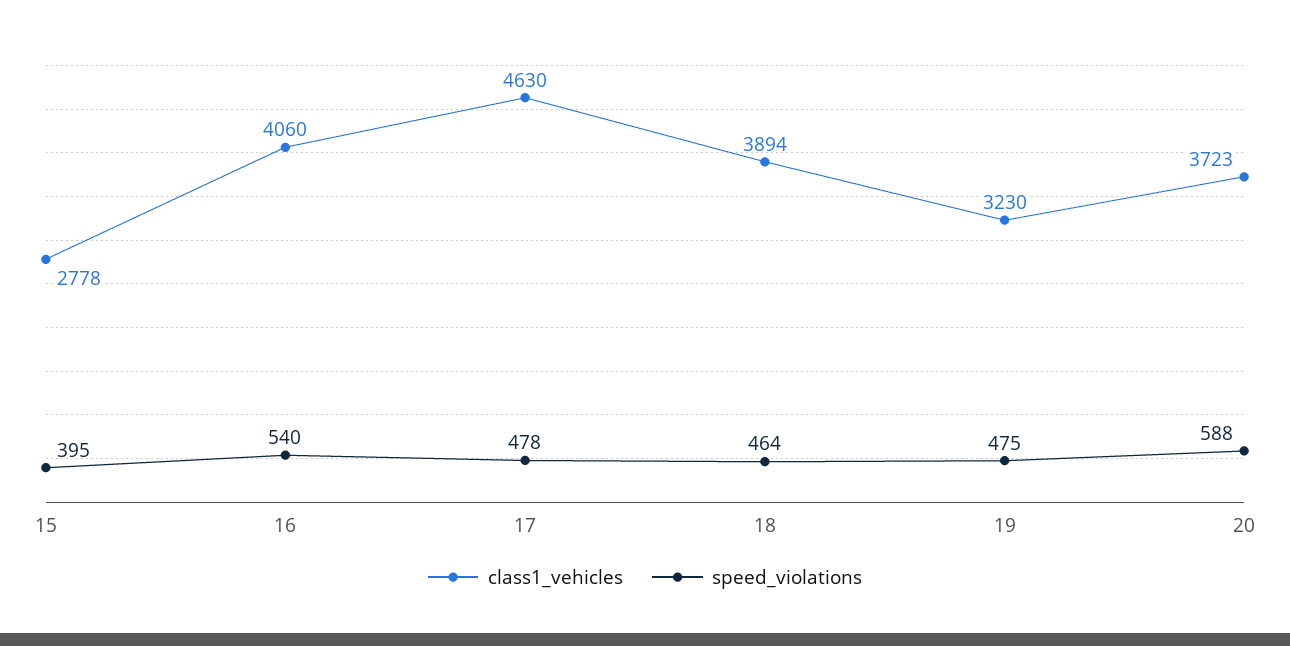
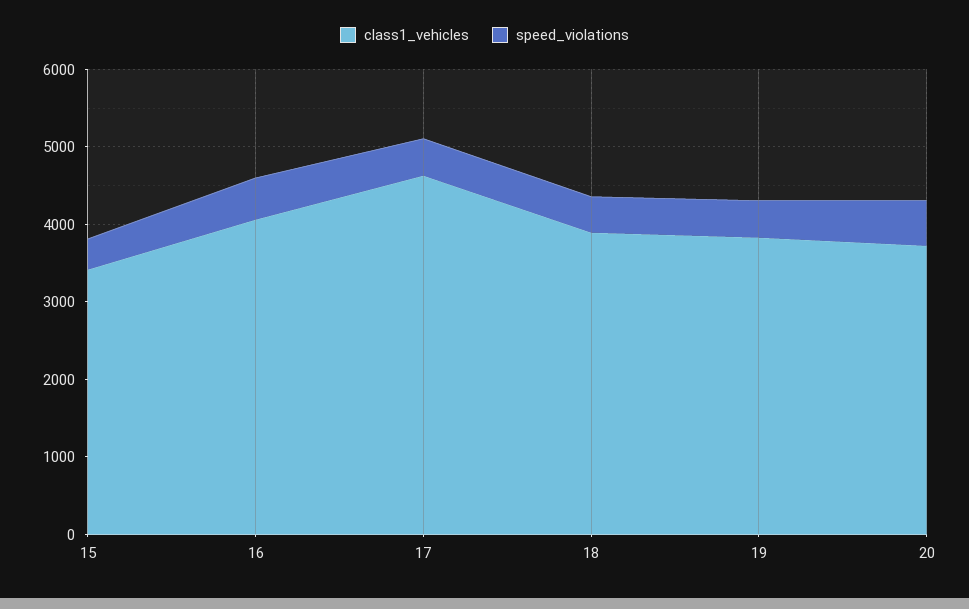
  {
    "class1_vehicles": {
-     "15": 2778,
+     "15": 3400,
      "16": 4060,
      "17": 4630,
      "18": 3894,
-     "19": 3230,
+     "19": 3800,
      "20": 3723
    },
    "speed_violations": {
      "15": 395,
      "16": 540,
      "17": 478,
      "18": 464,
      "19": 475,
      "20": 588
    }
  }

